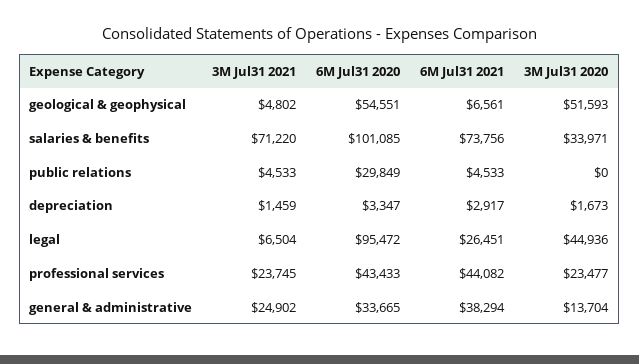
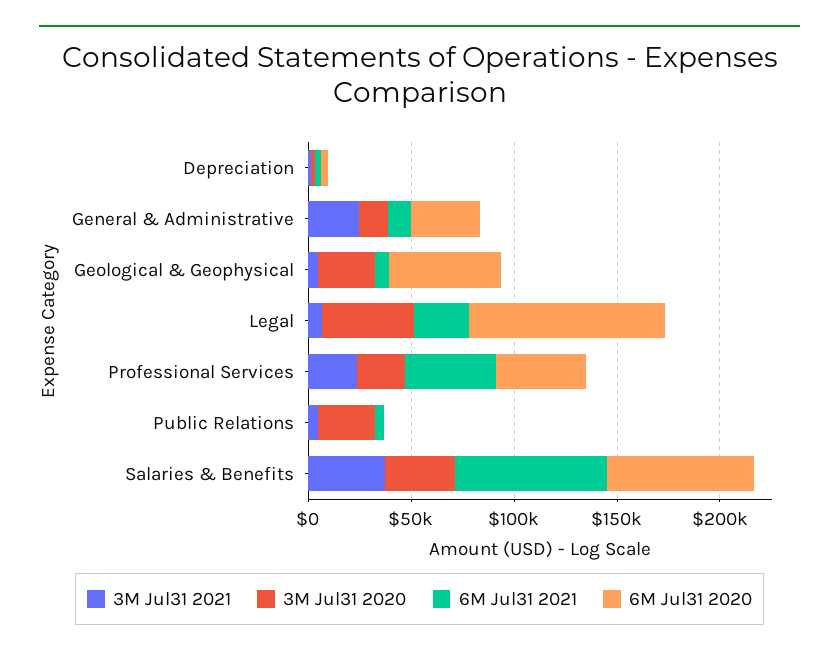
  {
    "3M Jul31 2021": {
      "geological & geophysical": 4802,
-     "salaries & benefits": 71220,
+     "salaries & benefits": 40000,
      "public relations": 4533,
      "depreciation": 1459,
      "legal": 6504,
      "professional services": 23745,
      "general & administrative": 24902
    },
    "6M Jul31 2020": {
      "geological & geophysical": 54551,
-     "salaries & benefits": 101085,
+     "salaries & benefits": 70000,
-     "public relations": 29849,
+     "public relations": 0,
      "depreciation": 3347,
      "legal": 95472,
      "professional services": 43433,
      "general & administrative": 33665
    },
    "6M Jul31 2021": {
      "geological & geophysical": 6561,
      "salaries & benefits": 73756,
      "public relations": 4533,
      "depreciation": 2917,
      "legal": 26451,
      "professional services": 44082,
-     "general & administrative": 38294
+     "general & administrative": 10000
    },
    "3M Jul31 2020": {
-     "geological & geophysical": 51593,
+     "geological & geophysical": 30000,
      "salaries & benefits": 33971,
-     "public relations": 0,
+     "public relations": 30000,
      "depreciation": 1673,
      "legal": 44936,
      "professional services": 23477,
      "general & administrative": 13704
    }
  }

